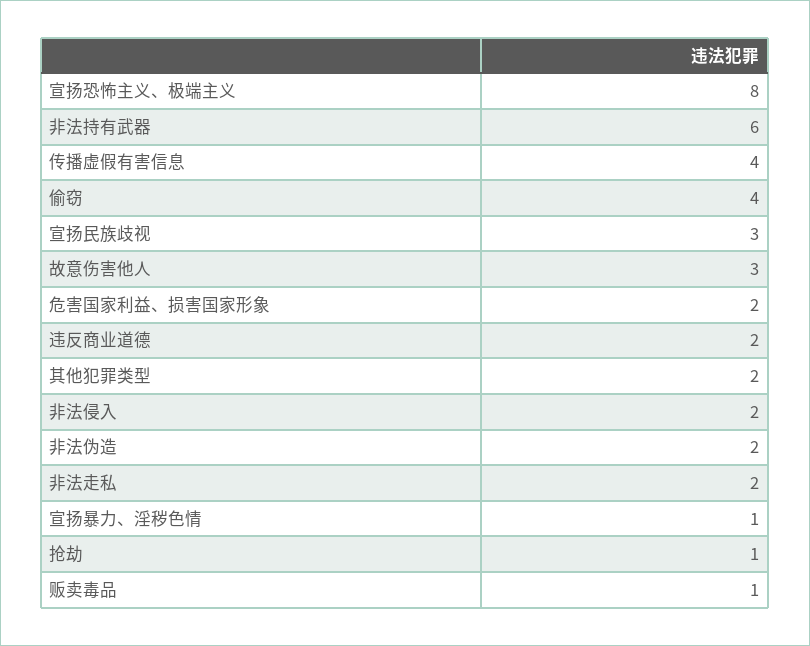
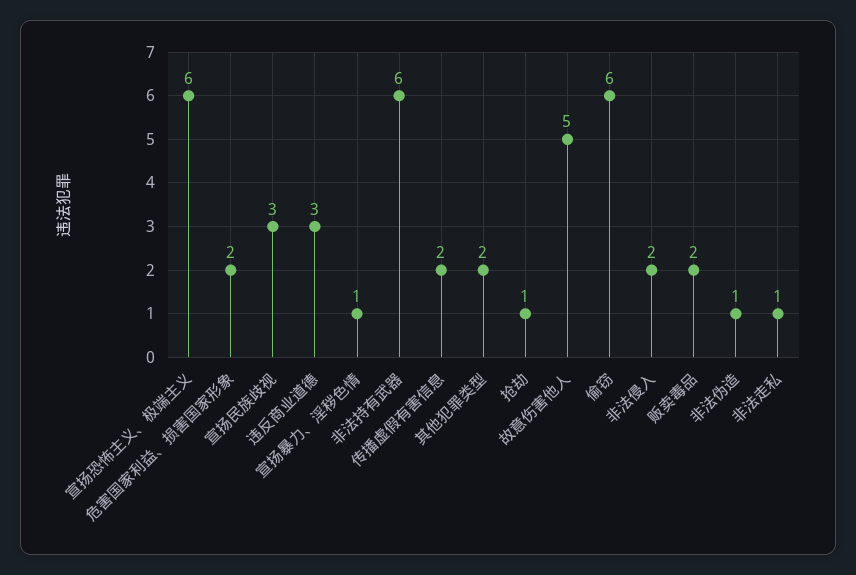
  {
-   "宣扬恐怖主义、极端主义": 8,
+   "宣扬恐怖主义、极端主义": 6,
    "非法持有武器": 6,
-   "传播虚假有害信息": 4,
+   "传播虚假有害信息": 2,
-   "偷窃": 4,
+   "偷窃": 6,
    "宣扬民族歧视": 3,
-   "故意伤害他人": 3,
+   "故意伤害他人": 5,
    "危害国家利益、损害国家形象": 2,
-   "违反商业道德": 2,
+   "违反商业道德": 3,
    "其他犯罪类型": 2,
    "非法侵入": 2,
-   "非法伪造": 2,
+   "非法伪造": 1,
-   "非法走私": 2,
+   "非法走私": 1,
    "宣扬暴力、淫秽色情": 1,
    "抢劫": 1,
-   "贩卖毒品": 1
+   "贩卖毒品": 2
  }

